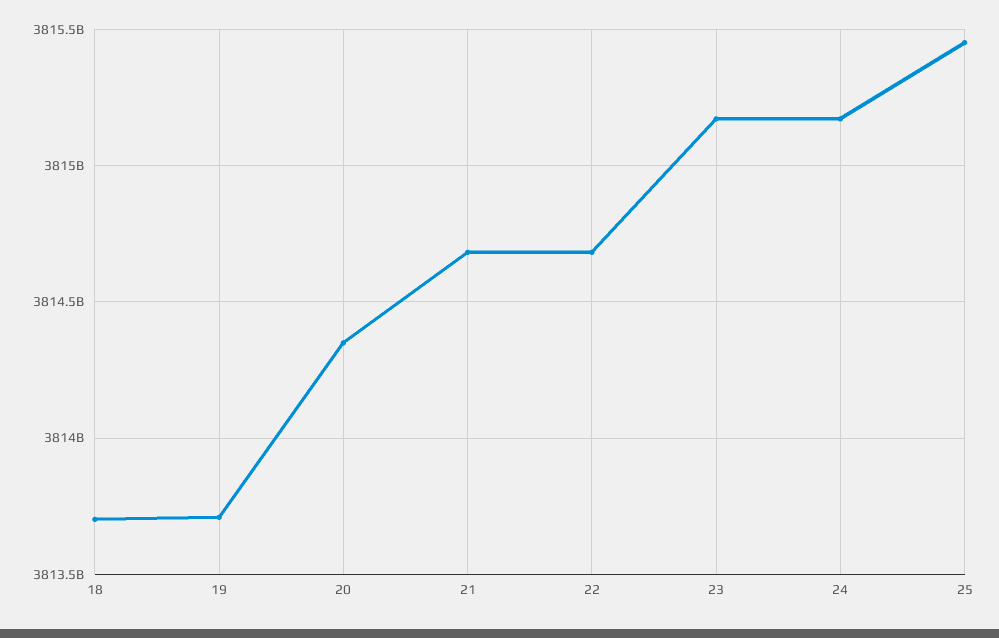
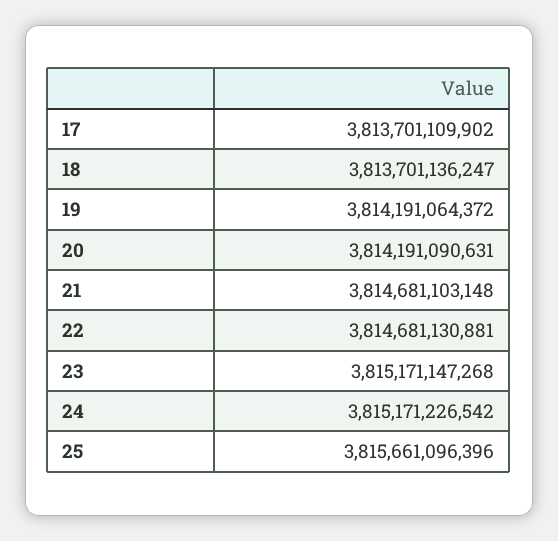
  {
    "18": 3813701136247,
-   "19": 3813700000000,
+   "19": 3814191064372,
-   "20": 3814350000000,
+   "20": 3814191090631,
    "21": 3814681103148,
    "22": 3814681130881,
    "23": 3815171147268,
    "24": 3815171226542,
-   "25": 3815450000000
+   "25": 3815661096396,
+   "17": 3813701109902
  }

